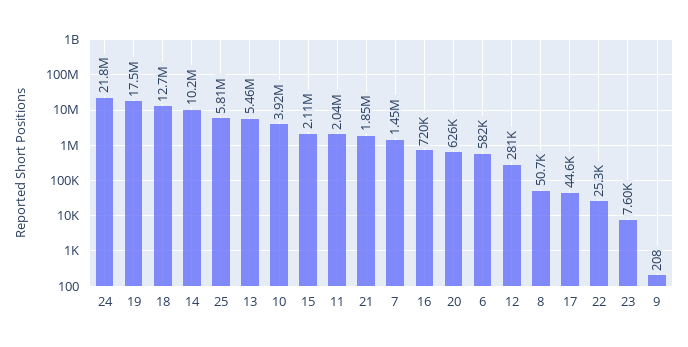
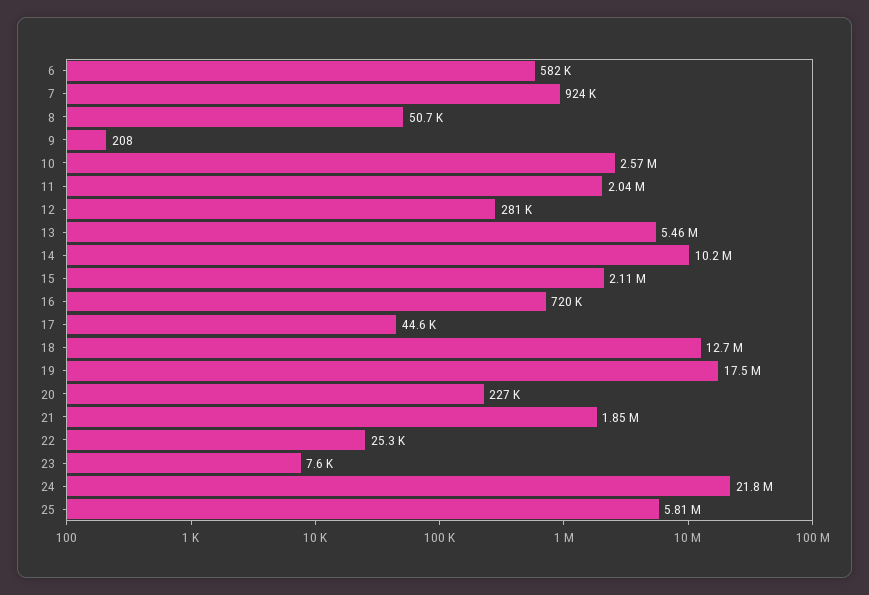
  {
    "24": 21800000,
    "19": 17500000,
    "18": 12700000,
    "14": 10200000,
    "25": 5810000,
    "13": 5460000,
-   "10": 3920000,
+   "10": 2570000,
    "15": 2110000,
    "11": 2040000,
    "21": 1850000,
-   "7": 1450000,
+   "7": 924000,
    "16": 720000,
-   "20": 626000,
+   "20": 227000,
    "6": 582000,
    "12": 281000,
    "8": 50700,
    "17": 44600,
    "22": 25300,
    "23": 7600,
    "9": 208
  }

